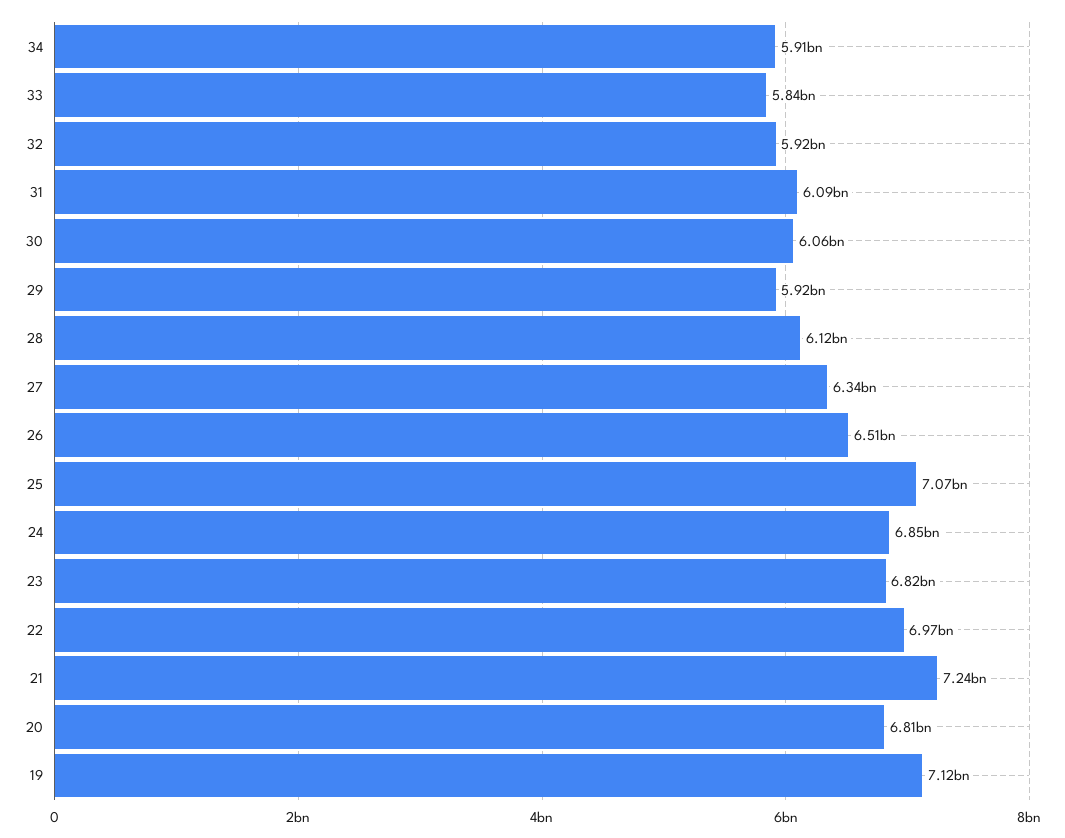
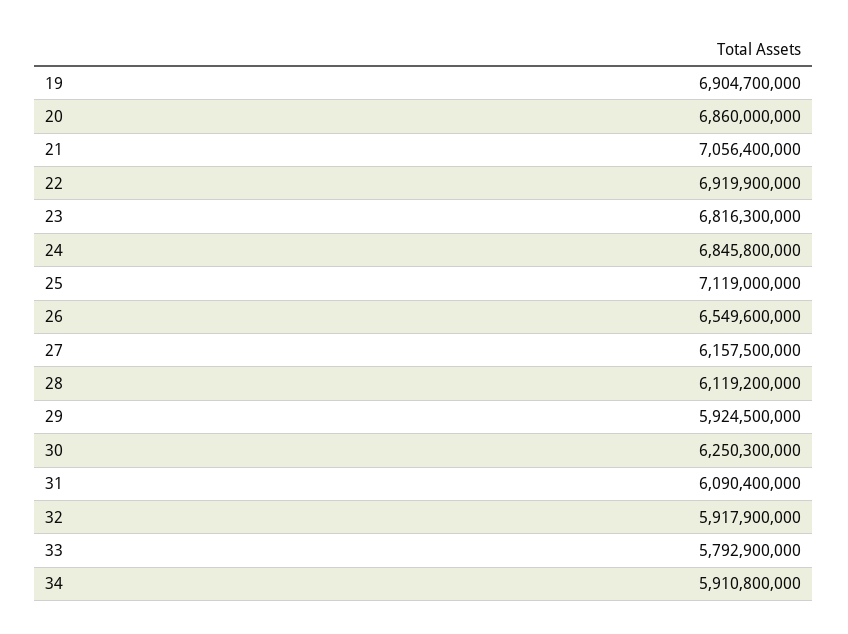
  {
    "34": 5910800000,
-   "33": 5840000000,
+   "33": 5792900000,
    "32": 5917900000,
    "31": 6090400000,
-   "30": 6060000000,
+   "30": 6250300000,
    "29": 5924500000,
    "28": 6119200000,
-   "27": 6340000000,
+   "27": 6157500000,
-   "26": 6510000000,
+   "26": 6549600000,
-   "25": 7070000000,
+   "25": 7119000000,
    "24": 6845800000,
    "23": 6816300000,
-   "22": 6970000000,
+   "22": 6919900000,
-   "21": 7240000000,
+   "21": 7056400000,
-   "20": 6810000000,
+   "20": 6860000000,
-   "19": 7120000000
+   "19": 6904700000
  }

